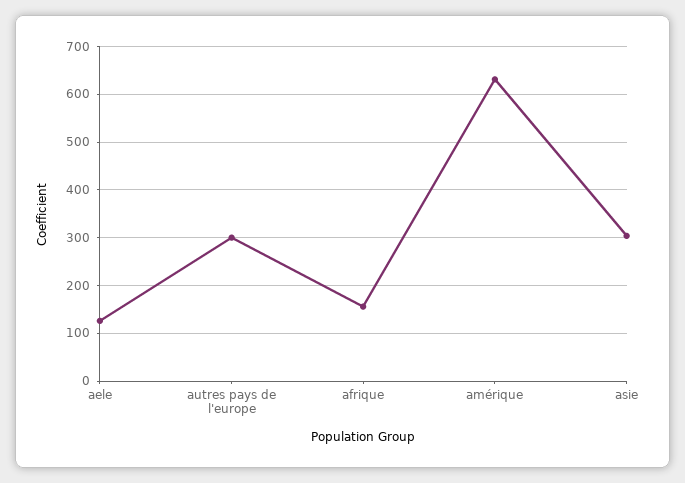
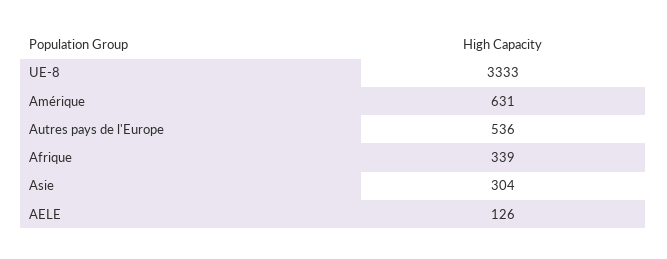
  {
    "aele": 126,
-   "autres pays de l'europe": 300,
+   "autres pays de l'europe": 536,
-   "afrique": 160,
+   "afrique": 339,
    "amérique": 631,
-   "asie": 304
+   "asie": 304,
+   "UE-8": 3333
  }

